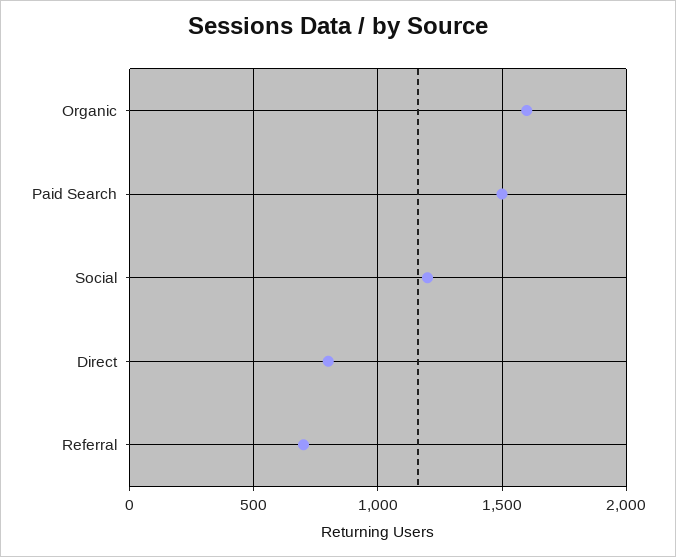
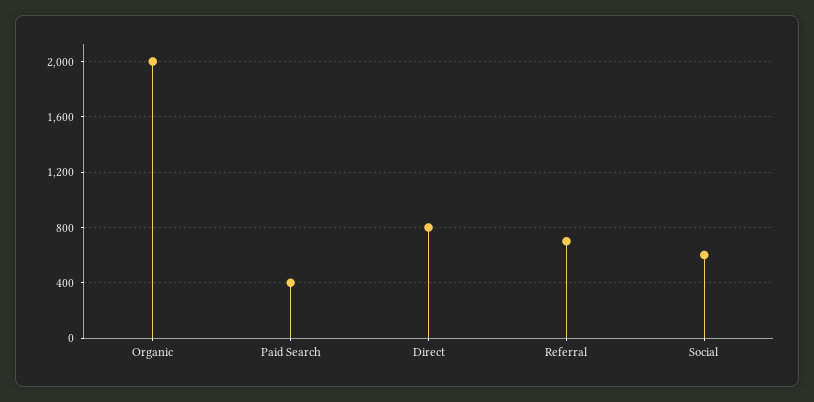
  {
-   "Organic": 1600,
+   "Organic": 2000,
-   "Paid Search": 1500,
+   "Paid Search": 400,
-   "Social": 1200,
+   "Social": 600,
    "Direct": 800,
    "Referral": 700
  }

